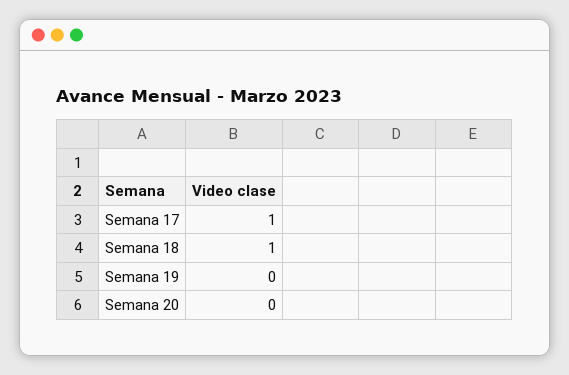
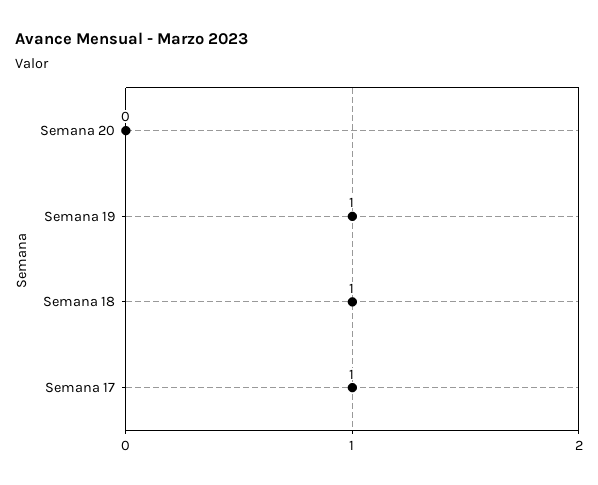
  {
    "Semana 17": 1,
    "Semana 18": 1,
-   "Semana 19": 0,
+   "Semana 19": 1,
    "Semana 20": 0
  }

